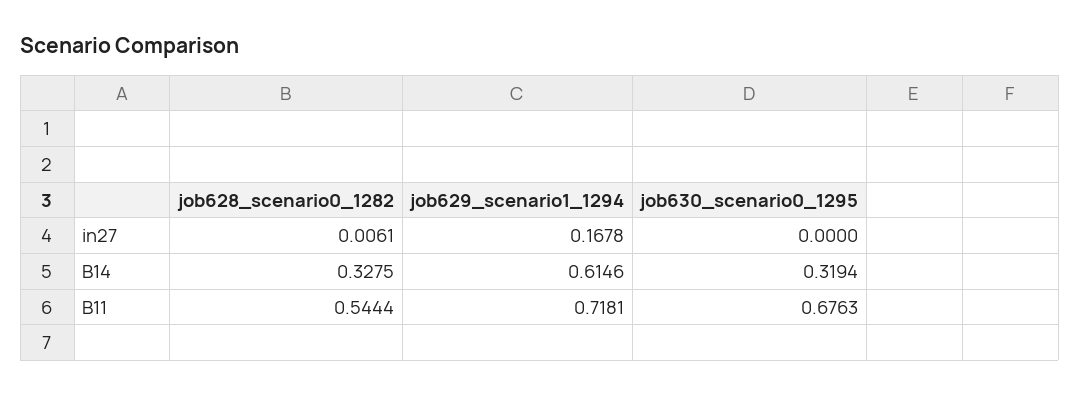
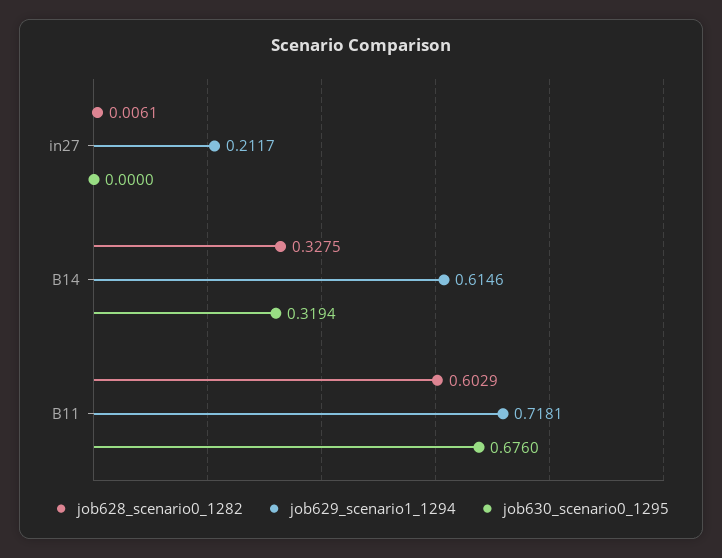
  {
    "job628_scenario0_1282": {
      "in27": 0.0061,
      "B14": 0.3275,
-     "B11": 0.5444
+     "B11": 0.6029
    },
    "job629_scenario1_1294": {
-     "in27": 0.1678,
+     "in27": 0.2117,
      "B14": 0.6146,
      "B11": 0.7181
    },
    "job630_scenario0_1295": {
      "in27": 0,
      "B14": 0.3194,
-     "B11": 0.6763
+     "B11": 0.676
    }
  }

